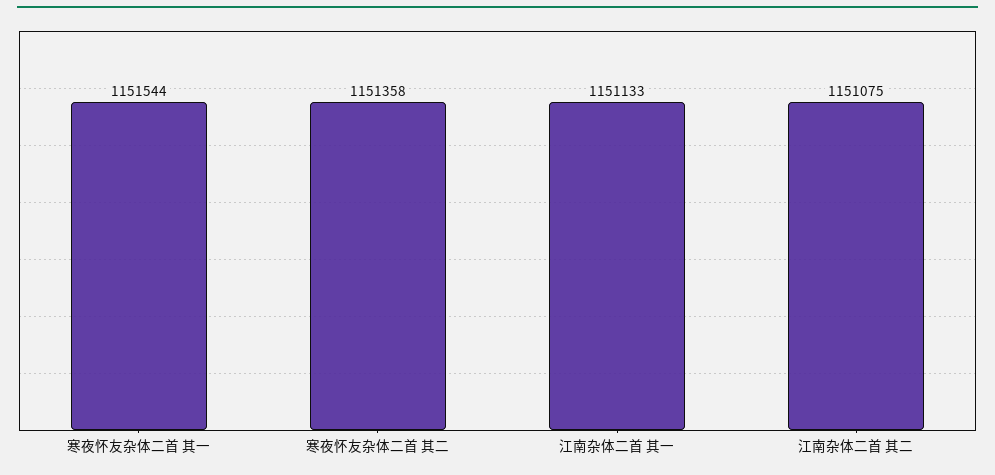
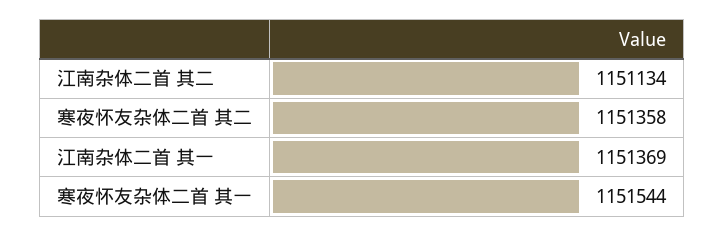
  {
    "寒夜怀友杂体二首 其一": 1151544,
    "寒夜怀友杂体二首 其二": 1151358,
-   "江南杂体二首 其一": 1151133,
+   "江南杂体二首 其一": 1151369,
-   "江南杂体二首 其二": 1151075
+   "江南杂体二首 其二": 1151134
  }

